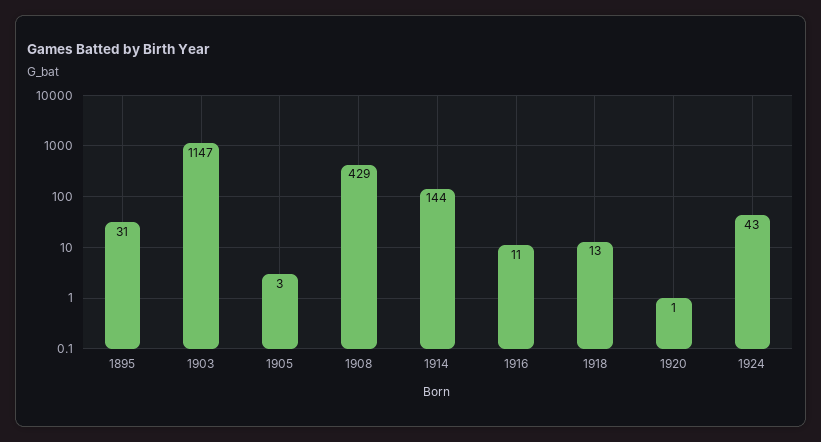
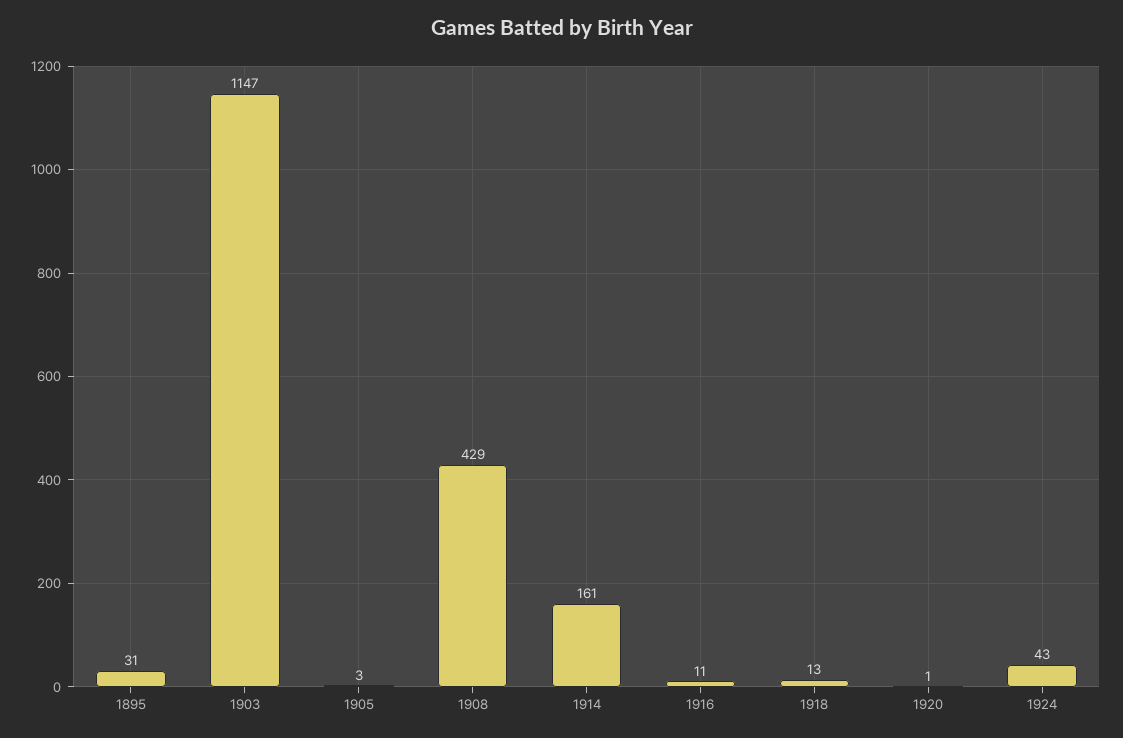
  {
    "1895": 31,
    "1903": 1147,
    "1905": 3,
    "1908": 429,
-   "1914": 144,
+   "1914": 161,
    "1916": 11,
    "1918": 13,
    "1920": 1,
    "1924": 43
  }

